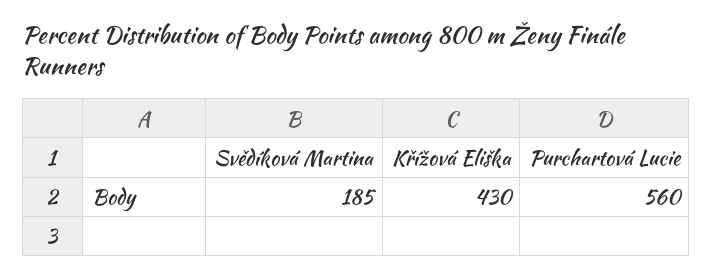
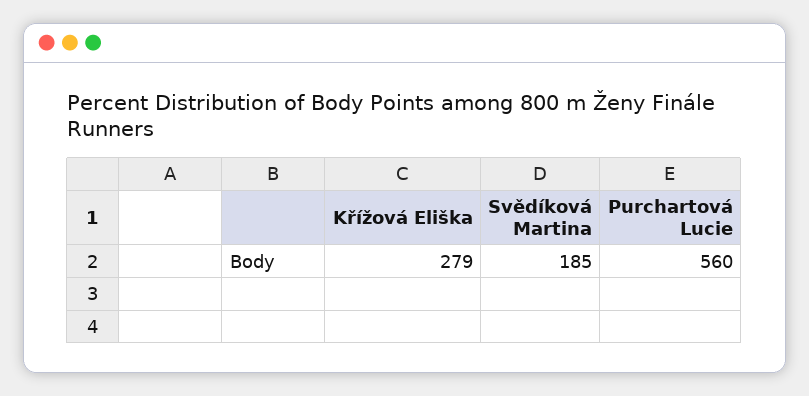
  {
    "Svědíková Martina": 185,
-   "Křížová Eliška": 430,
+   "Křížová Eliška": 279,
    "Purchartová Lucie": 560
  }

